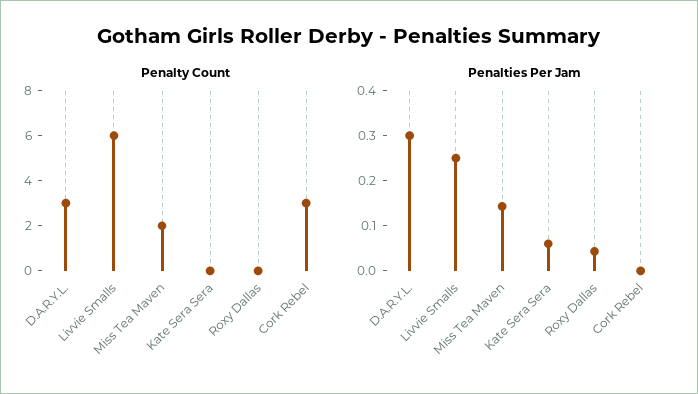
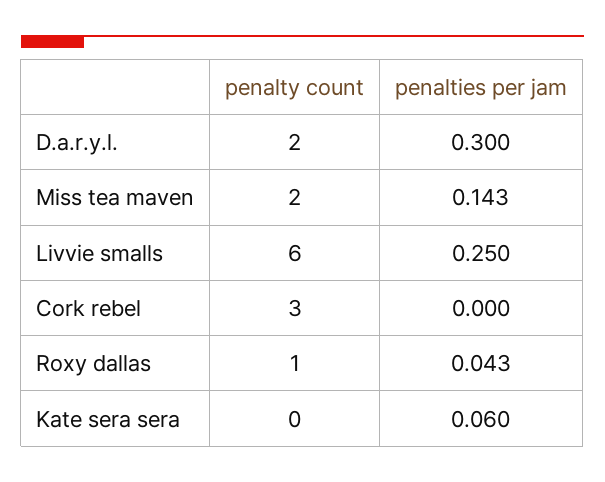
  {
    "Penalty Count": {
-     "D.A.R.Y.L.": 3,
+     "D.A.R.Y.L.": 2,
      "Livvie Smalls": 6,
      "Miss Tea Maven": 2,
      "Kate Sera Sera": 0,
-     "Roxy Dallas": 0,
+     "Roxy Dallas": 1,
      "Cork Rebel": 3
    },
    "Penalties Per Jam": {
      "D.A.R.Y.L.": 0.3,
      "Livvie Smalls": 0.25,
      "Miss Tea Maven": 0.143,
      "Kate Sera Sera": 0.06,
      "Roxy Dallas": 0.043,
      "Cork Rebel": 0
    }
  }

